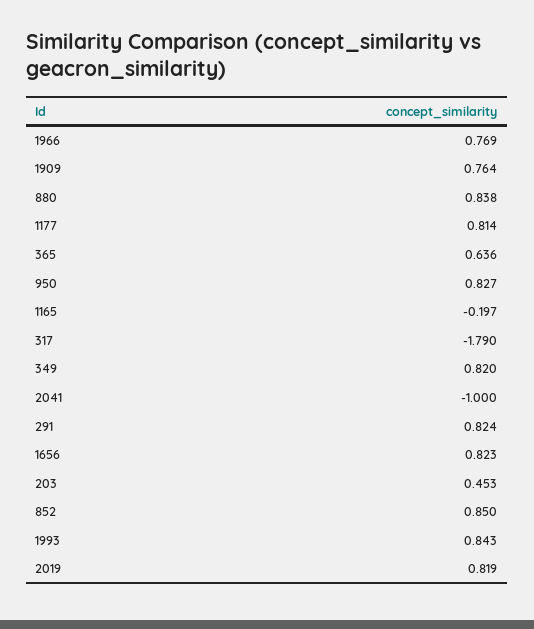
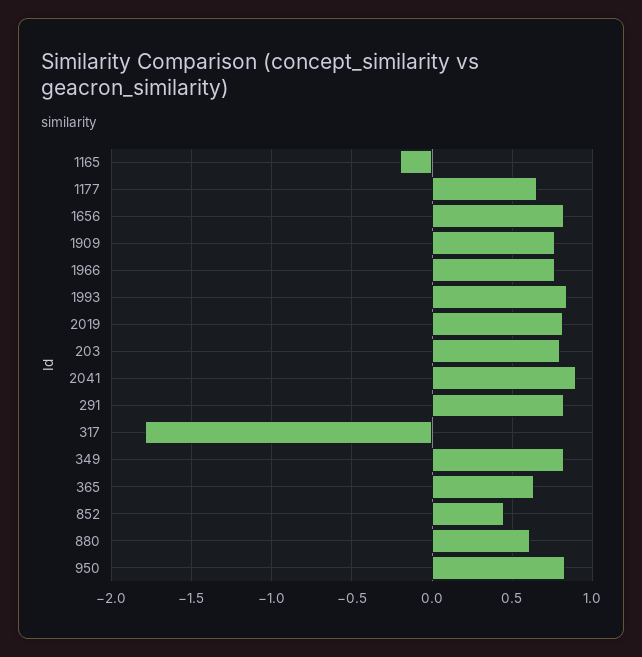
  {
    "1966": 0.769,
    "1909": 0.764,
-   "880": 0.838,
+   "880": 0.6,
-   "1177": 0.814,
+   "1177": 0.65,
    "365": 0.636,
    "950": 0.827,
    "1165": -0.197,
    "317": -1.79,
    "349": 0.82,
-   "2041": -1,
+   "2041": 0.9,
    "291": 0.824,
    "1656": 0.823,
-   "203": 0.453,
+   "203": 0.8,
-   "852": 0.85,
+   "852": 0.45,
    "1993": 0.843,
    "2019": 0.819
  }

